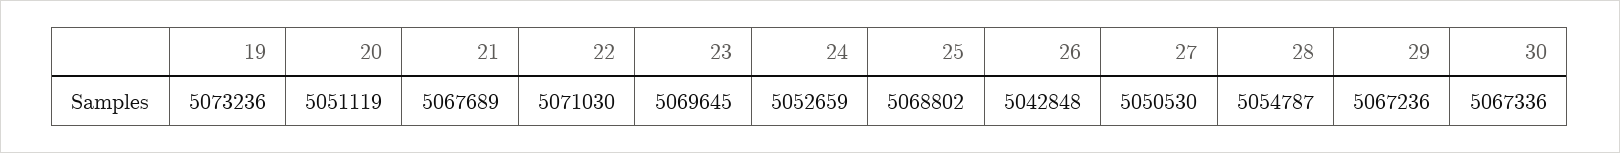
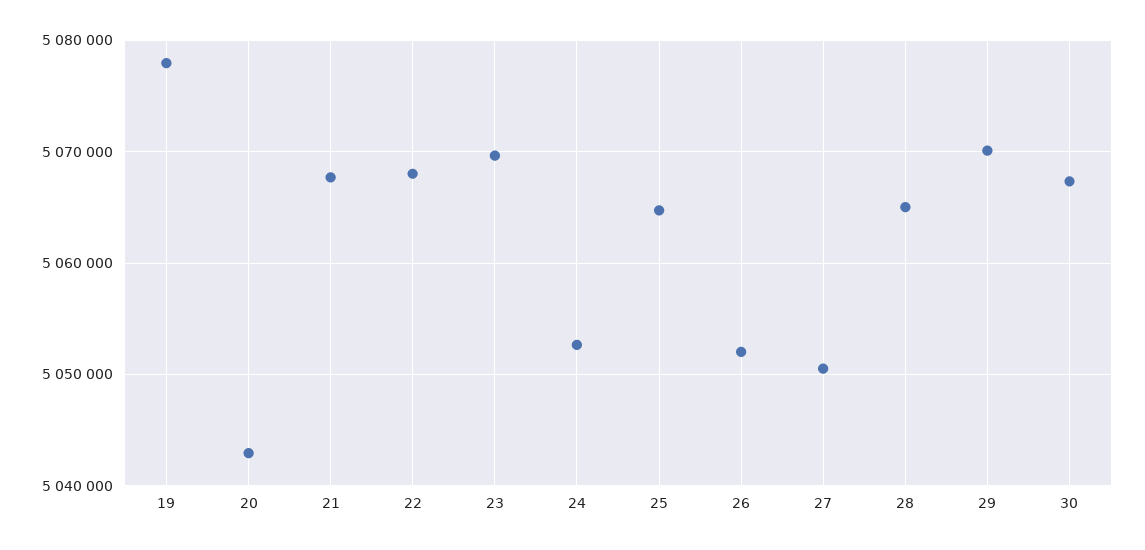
  {
-   "19": 5073236,
+   "19": 5078000,
-   "20": 5051119,
+   "20": 5043000,
    "21": 5067689,
-   "22": 5071030,
+   "22": 5068000,
    "23": 5069645,
    "24": 5052659,
-   "25": 5068802,
+   "25": 5065000,
-   "26": 5042848,
+   "26": 5052000,
    "27": 5050530,
-   "28": 5054787,
+   "28": 5065000,
-   "29": 5067236,
+   "29": 5070000,
    "30": 5067336
  }

